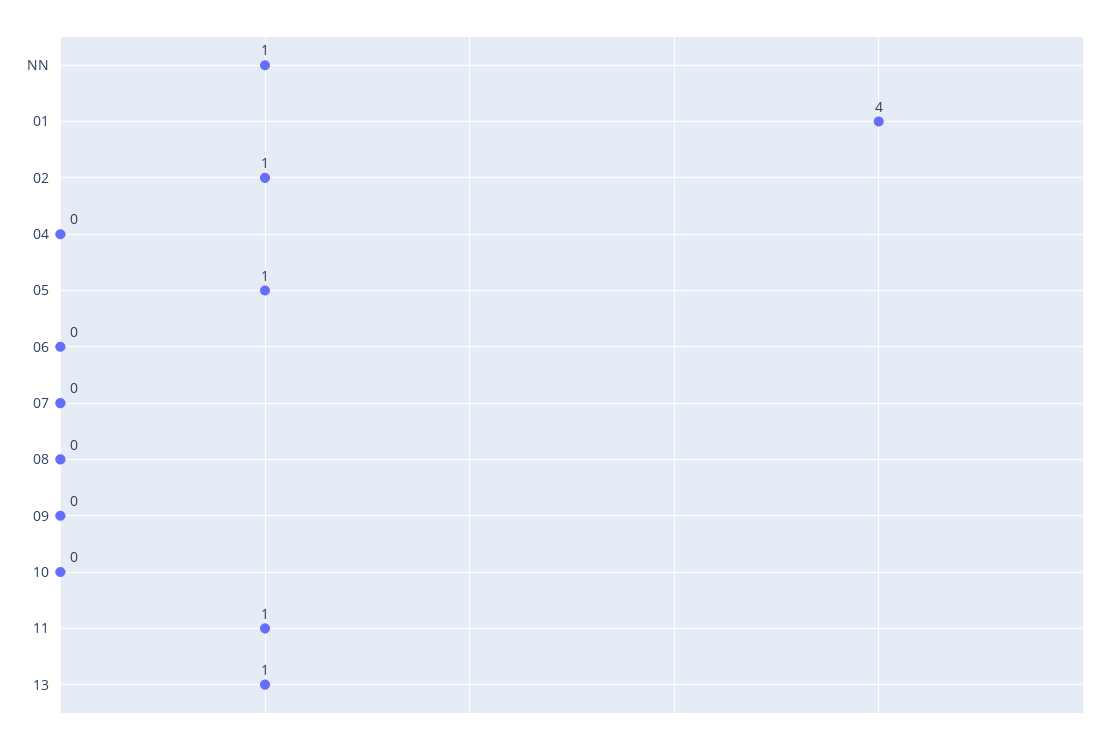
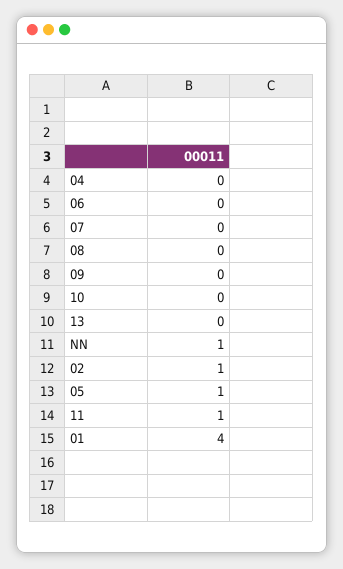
  {
    "NN": 1,
    "01": 4,
    "02": 1,
    "04": 0,
    "05": 1,
    "06": 0,
    "07": 0,
    "08": 0,
    "09": 0,
    "10": 0,
    "11": 1,
-   "13": 1
+   "13": 0
  }

